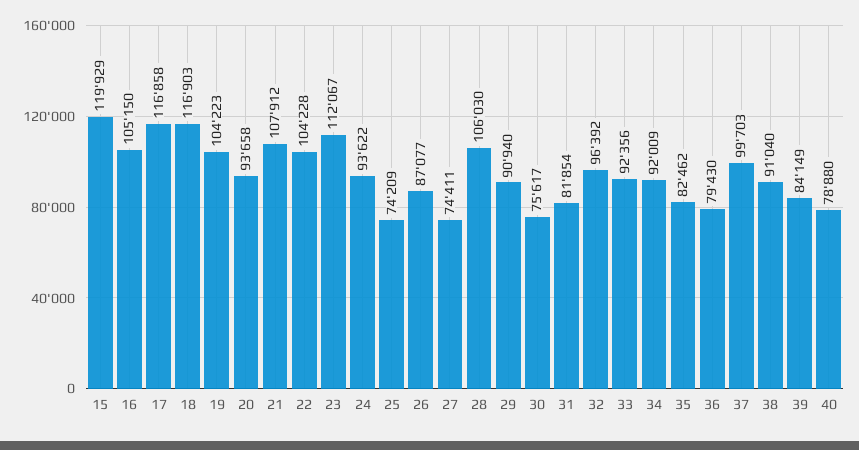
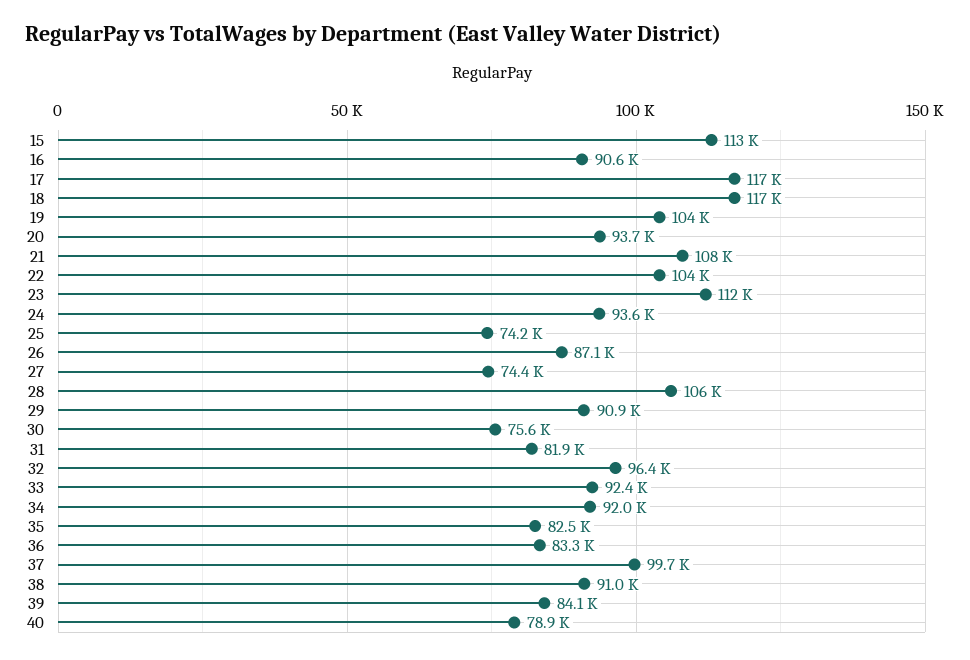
  {
-   "15": 119929,
+   "15": 113000,
-   "16": 105150,
+   "16": 90600,
    "17": 116858,
    "18": 116903,
    "19": 104223,
    "20": 93658,
    "21": 107912,
    "22": 104228,
    "23": 112067,
    "24": 93622,
    "25": 74209,
    "26": 87077,
    "27": 74411,
    "28": 106030,
    "29": 90940,
    "30": 75617,
    "31": 81854,
    "32": 96392,
    "33": 92356,
    "34": 92009,
    "35": 82462,
-   "36": 79430,
+   "36": 83300,
    "37": 99703,
    "38": 91040,
    "39": 84149,
    "40": 78880
  }

